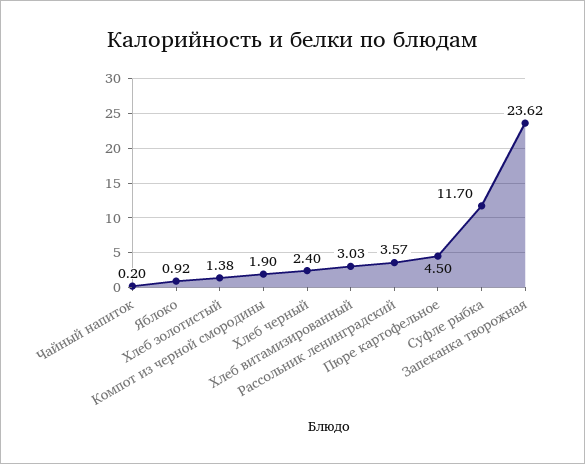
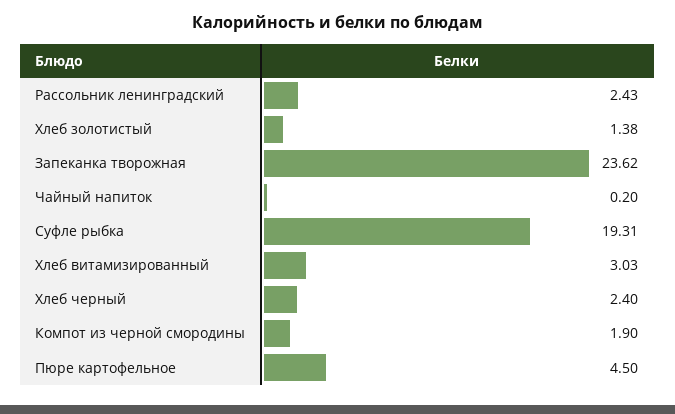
  {
    "Чайный напиток": 0.2,
-   "Яблоко": 0.92,
    "Хлеб золотистый": 1.38,
    "Компот из черной смородины": 1.9,
    "Хлеб черный": 2.4,
    "Хлеб витамизированный": 3.03,
-   "Рассольник ленинградский": 3.57,
+   "Рассольник ленинградский": 2.43,
    "Пюре картофельное": 4.5,
-   "Суфле рыбка": 11.7,
+   "Суфле рыбка": 19.31,
    "Запеканка творожная": 23.62
  }

